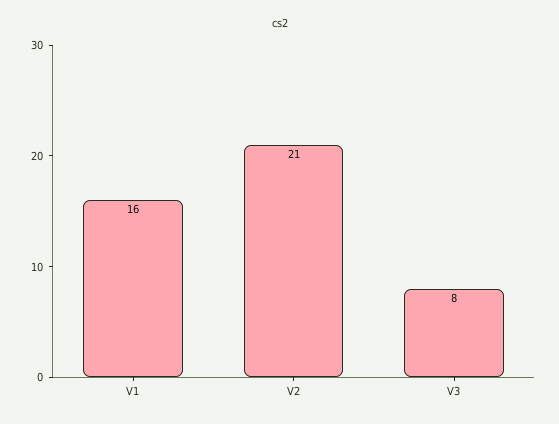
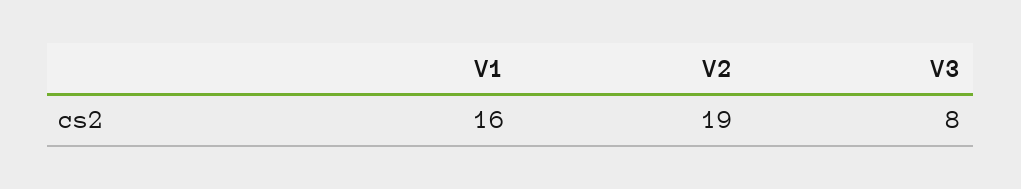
  {
    "V1": 16,
-   "V2": 21,
+   "V2": 19,
    "V3": 8
  }

